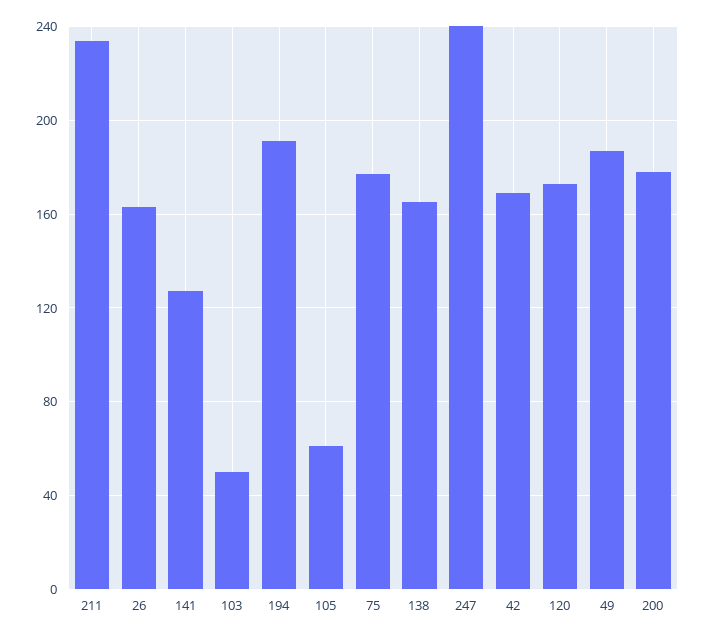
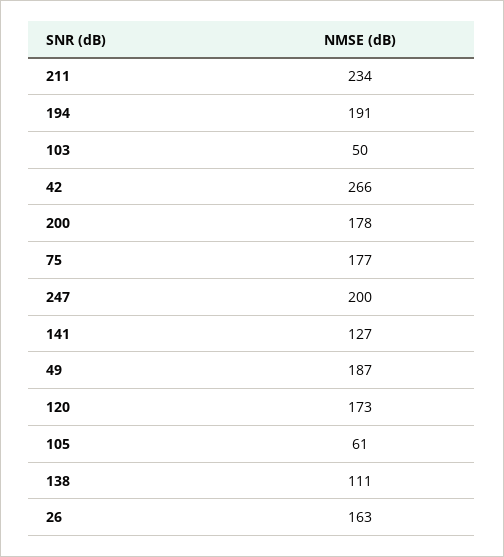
  {
    "211": 234,
    "26": 163,
    "141": 127,
    "103": 50,
    "194": 191,
    "105": 61,
    "75": 177,
-   "138": 165,
+   "138": 111,
-   "247": 240,
+   "247": 200,
-   "42": 170,
+   "42": 266,
    "120": 173,
    "49": 187,
    "200": 178
  }

